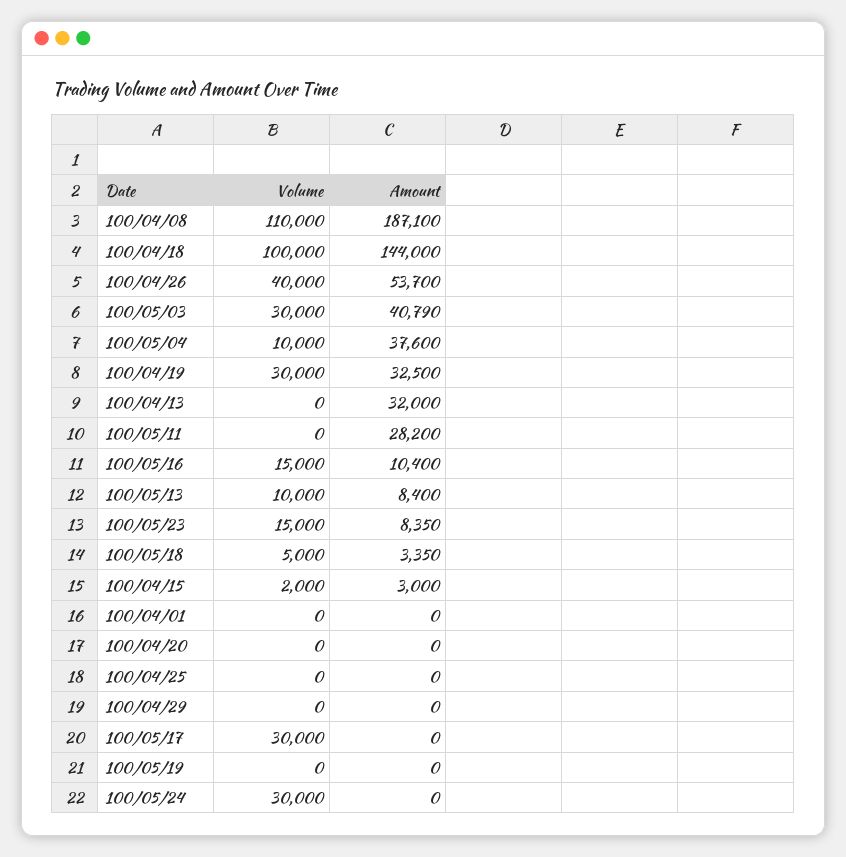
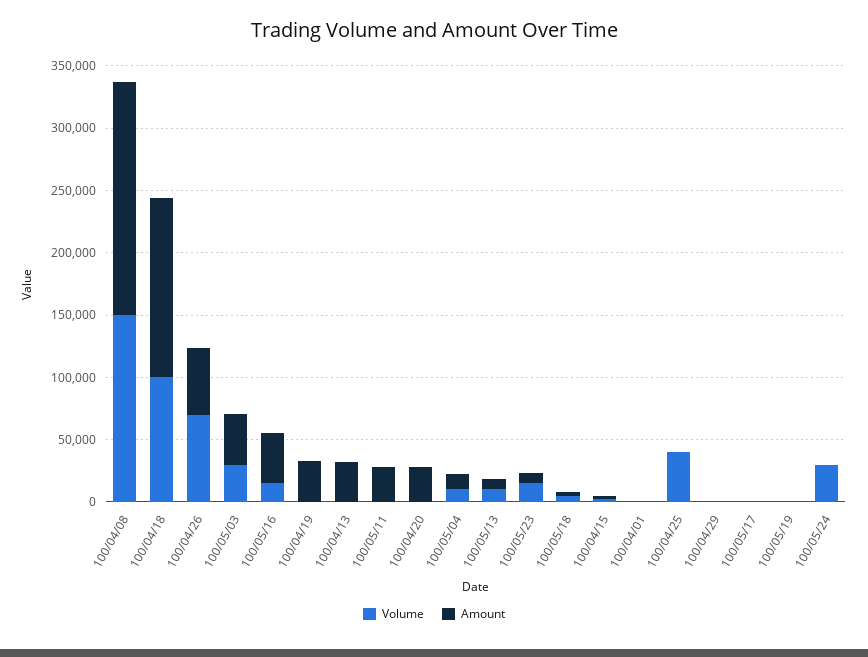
  {
    "Volume": {
-     "100/04/08": 110000,
+     "100/04/08": 150000,
      "100/04/18": 100000,
-     "100/04/26": 40000,
+     "100/04/26": 70000,
      "100/05/03": 30000,
      "100/05/04": 10000,
-     "100/04/19": 30000,
+     "100/04/19": 0,
      "100/04/13": 0,
      "100/05/11": 0,
      "100/05/16": 15000,
      "100/05/13": 10000,
      "100/05/23": 15000,
      "100/05/18": 5000,
      "100/04/15": 2000,
      "100/04/01": 0,
      "100/04/20": 0,
-     "100/04/25": 0,
+     "100/04/25": 40000,
      "100/04/29": 0,
-     "100/05/17": 30000,
+     "100/05/17": 0,
      "100/05/19": 0,
      "100/05/24": 30000
    },
    "Amount": {
      "100/04/08": 187100,
      "100/04/18": 144000,
      "100/04/26": 53700,
      "100/05/03": 40790,
-     "100/05/04": 37600,
+     "100/05/04": 10000,
      "100/04/19": 32500,
      "100/04/13": 32000,
      "100/05/11": 28200,
-     "100/05/16": 10400,
+     "100/05/16": 40000,
      "100/05/13": 8400,
      "100/05/23": 8350,
      "100/05/18": 3350,
      "100/04/15": 3000,
      "100/04/01": 0,
-     "100/04/20": 0,
+     "100/04/20": 30000,
      "100/04/25": 0,
      "100/04/29": 0,
      "100/05/17": 0,
      "100/05/19": 0,
      "100/05/24": 0
    }
  }

